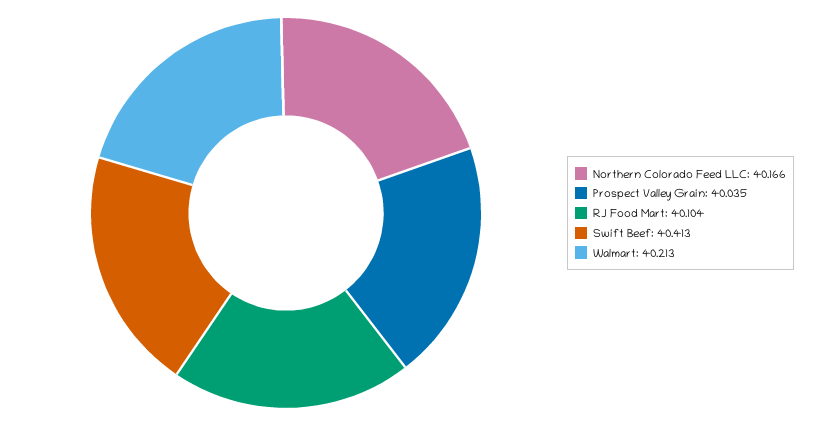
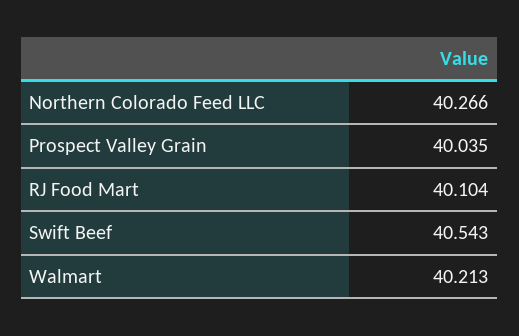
  {
-   "Northern Colorado Feed LLC": 40.166,
+   "Northern Colorado Feed LLC": 40.266,
    "Prospect Valley Grain": 40.035,
    "RJ Food Mart": 40.104,
-   "Swift Beef": 40.413,
+   "Swift Beef": 40.543,
    "Walmart": 40.213
  }

